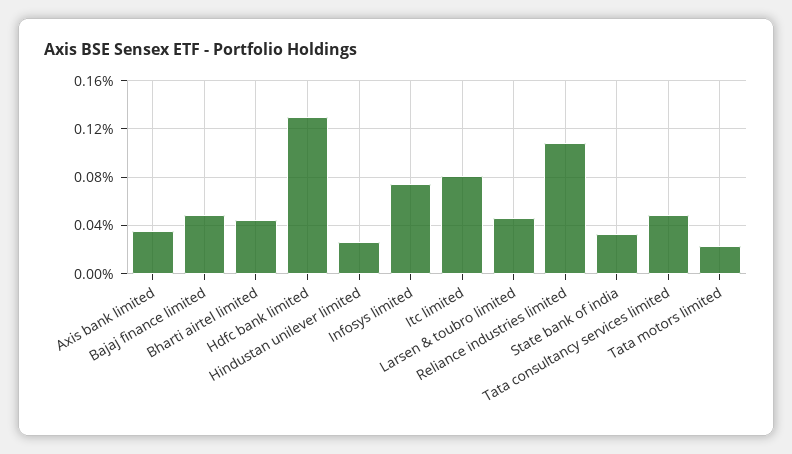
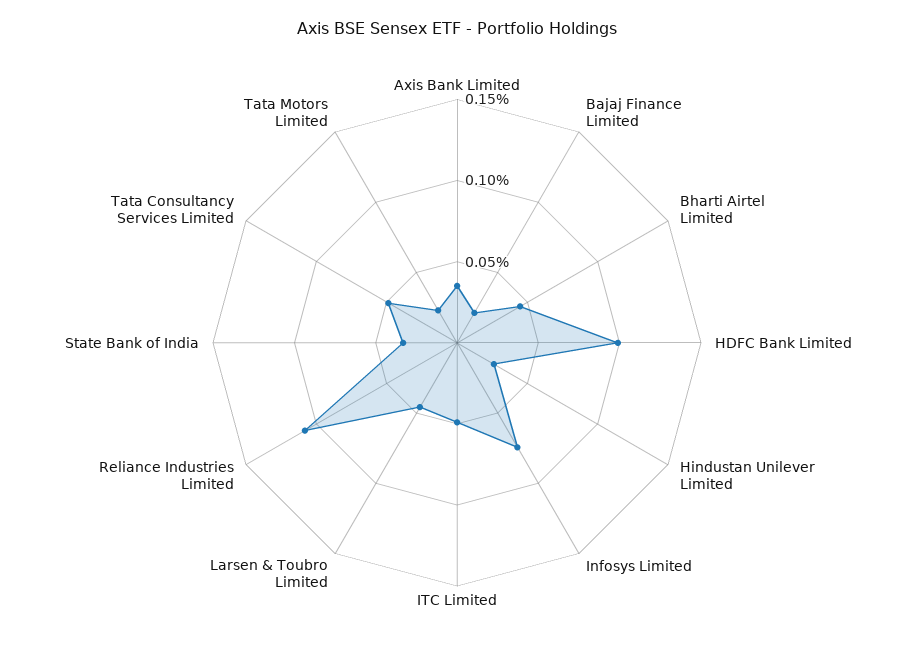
  {
    "Axis bank limited": 0.035,
-   "Bajaj finance limited": 0.05,
+   "Bajaj finance limited": 0.02,
    "Bharti airtel limited": 0.045,
-   "Hdfc bank limited": 0.13,
+   "Hdfc bank limited": 0.1,
    "Hindustan unilever limited": 0.025,
    "Infosys limited": 0.075,
-   "Itc limited": 0.08,
+   "Itc limited": 0.05,
    "Larsen & toubro limited": 0.045,
    "Reliance industries limited": 0.11,
    "State bank of india": 0.035,
    "Tata consultancy services limited": 0.05,
    "Tata motors limited": 0.025
  }

